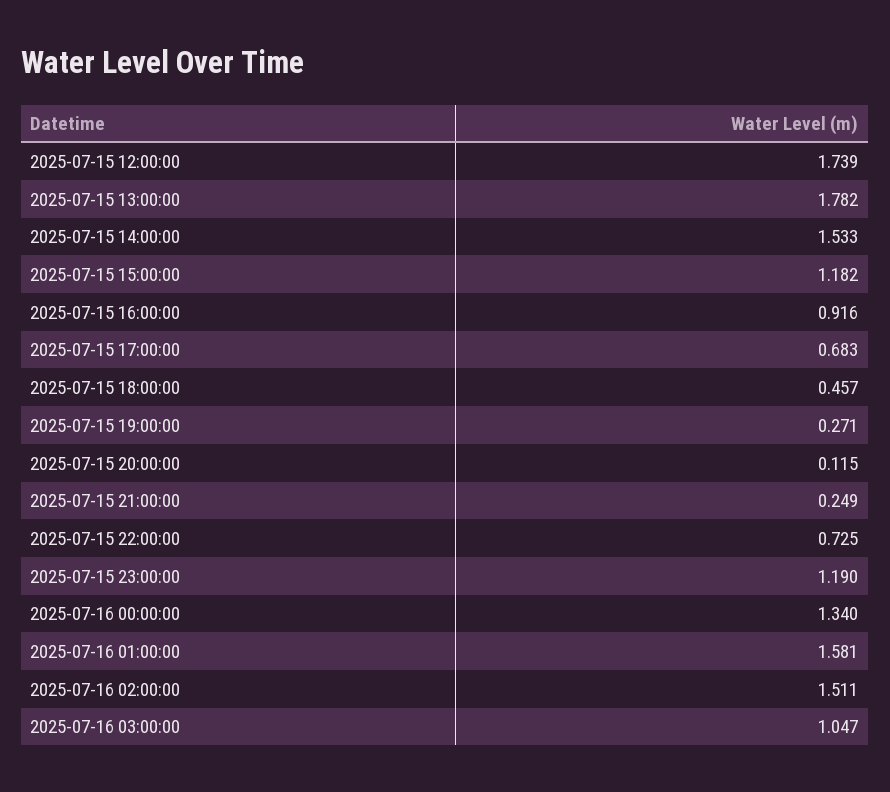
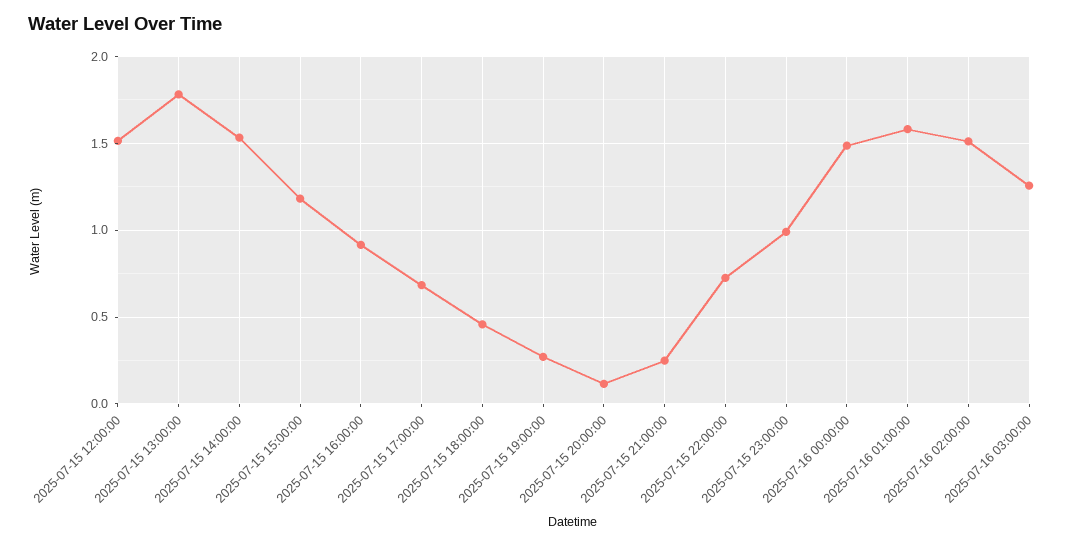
  {
-   "2025-07-15 12:00:00": 1.739,
+   "2025-07-15 12:00:00": 1.5,
    "2025-07-15 13:00:00": 1.782,
    "2025-07-15 14:00:00": 1.533,
    "2025-07-15 15:00:00": 1.182,
    "2025-07-15 16:00:00": 0.916,
    "2025-07-15 17:00:00": 0.683,
    "2025-07-15 18:00:00": 0.457,
    "2025-07-15 19:00:00": 0.271,
    "2025-07-15 20:00:00": 0.115,
    "2025-07-15 21:00:00": 0.249,
    "2025-07-15 22:00:00": 0.725,
-   "2025-07-15 23:00:00": 1.19,
+   "2025-07-15 23:00:00": 1,
-   "2025-07-16 00:00:00": 1.34,
+   "2025-07-16 00:00:00": 1.5,
    "2025-07-16 01:00:00": 1.581,
    "2025-07-16 02:00:00": 1.511,
-   "2025-07-16 03:00:00": 1.047
+   "2025-07-16 03:00:00": 1.25
  }

